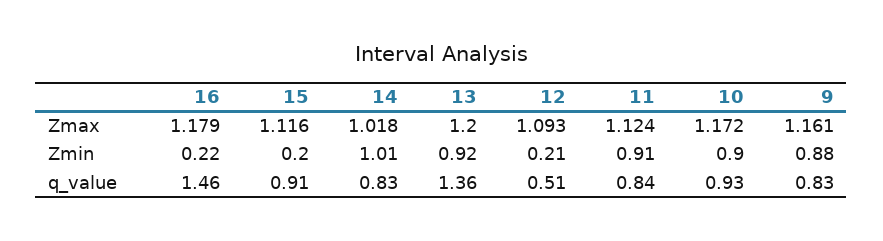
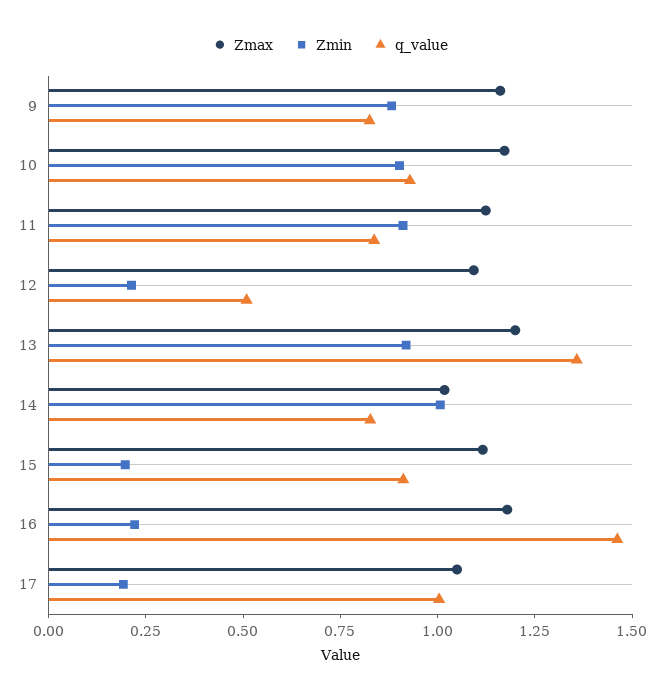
  {
    "Zmax": {
      "16": 1.179,
      "15": 1.116,
      "14": 1.018,
      "13": 1.2,
      "12": 1.093,
      "11": 1.124,
      "10": 1.172,
-     "9": 1.161
+     "9": 1.161,
+     "17": 1.05
    },
    "Zmin": {
      "16": 0.22,
      "15": 0.2,
      "14": 1.01,
      "13": 0.92,
      "12": 0.21,
      "11": 0.91,
      "10": 0.9,
-     "9": 0.88
+     "9": 0.88,
+     "17": 0.2
    },
    "q_value": {
      "16": 1.46,
      "15": 0.91,
      "14": 0.83,
      "13": 1.36,
      "12": 0.51,
      "11": 0.84,
      "10": 0.93,
-     "9": 0.83
+     "9": 0.83,
+     "17": 1
    }
  }

